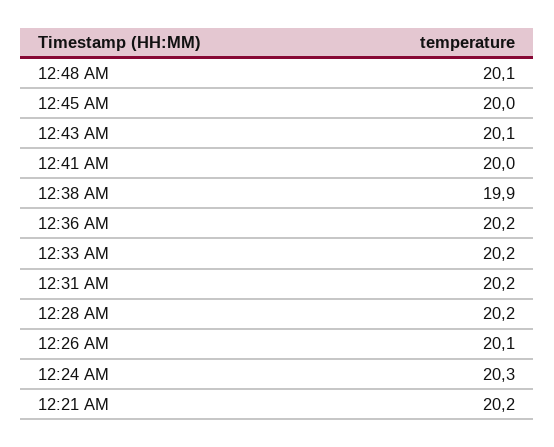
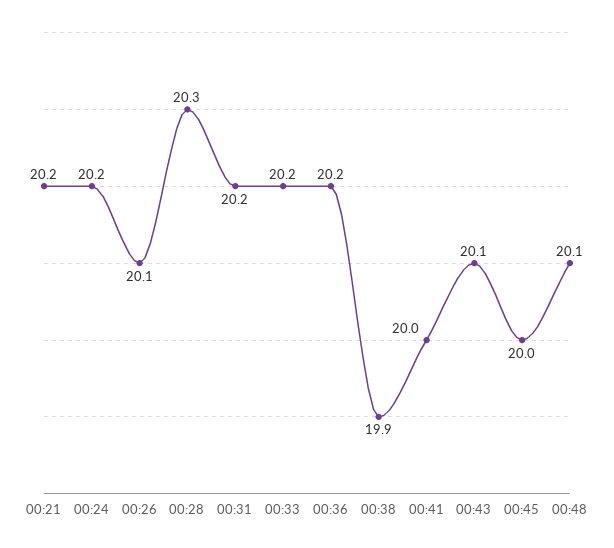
  {
    "12:48 AM": 20.1,
    "12:45 AM": 20,
    "12:43 AM": 20.1,
    "12:41 AM": 20,
    "12:38 AM": 19.9,
    "12:36 AM": 20.2,
    "12:33 AM": 20.2,
    "12:31 AM": 20.2,
-   "12:28 AM": 20.2,
+   "12:28 AM": 20.3,
    "12:26 AM": 20.1,
-   "12:24 AM": 20.3,
+   "12:24 AM": 20.2,
    "12:21 AM": 20.2
  }

